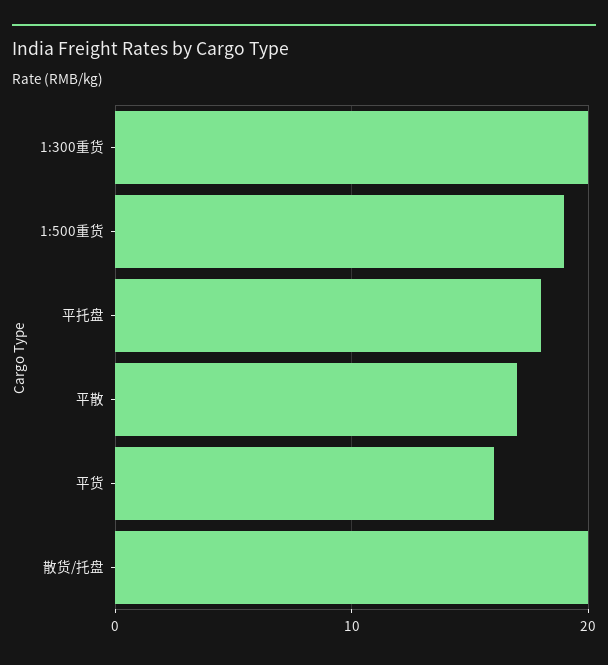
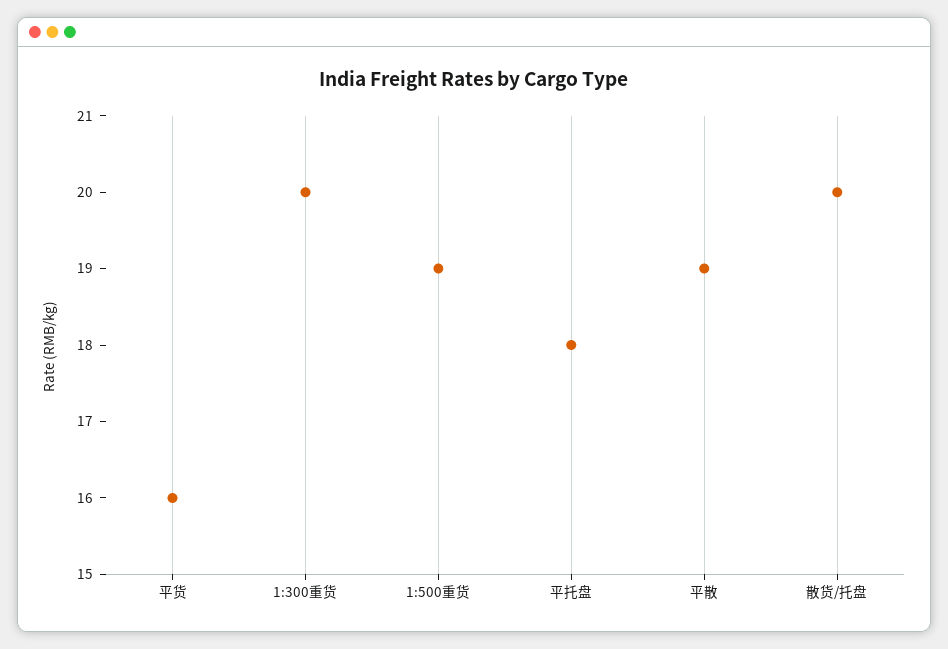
  {
    "1:300重货": 20,
    "1:500重货": 19,
    "平托盘": 18,
-   "平散": 17,
+   "平散": 19,
    "平货": 16,
    "散货/托盘": 20
  }

